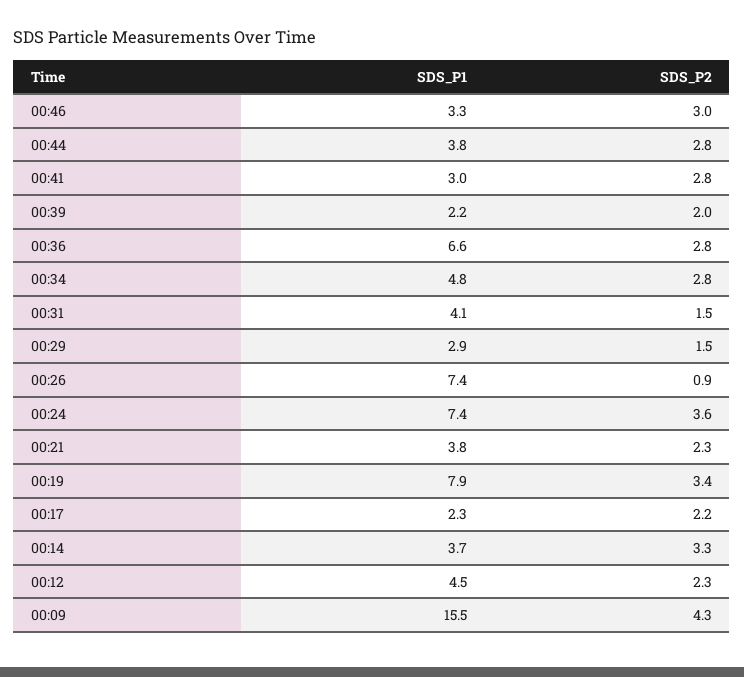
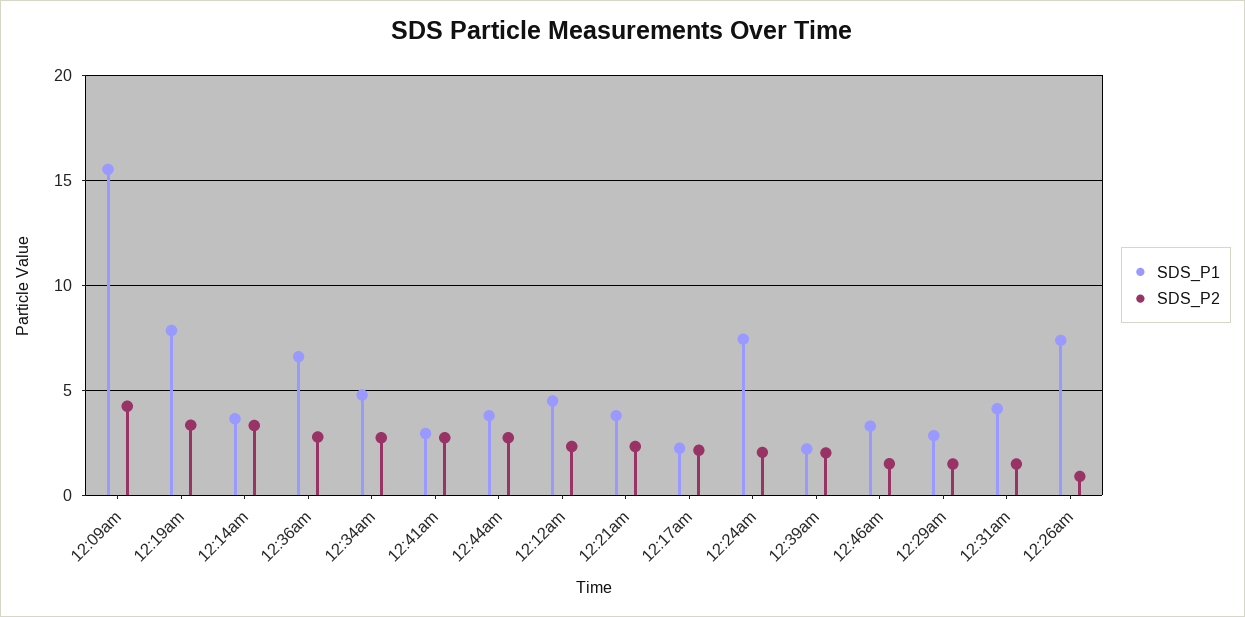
  {
    "SDS_P1": {
      "00:46": 3.3,
      "00:44": 3.8,
      "00:41": 3,
      "00:39": 2.2,
      "00:36": 6.6,
      "00:34": 4.8,
      "00:31": 4.1,
      "00:29": 2.9,
      "00:26": 7.4,
      "00:24": 7.4,
      "00:21": 3.8,
      "00:19": 7.9,
      "00:17": 2.3,
      "00:14": 3.7,
      "00:12": 4.5,
      "00:09": 15.5
    },
    "SDS_P2": {
-     "00:46": 3,
+     "00:46": 1.5,
      "00:44": 2.8,
      "00:41": 2.8,
      "00:39": 2,
      "00:36": 2.8,
      "00:34": 2.8,
      "00:31": 1.5,
      "00:29": 1.5,
      "00:26": 0.9,
-     "00:24": 3.6,
+     "00:24": 2,
      "00:21": 2.3,
      "00:19": 3.4,
      "00:17": 2.2,
      "00:14": 3.3,
      "00:12": 2.3,
      "00:09": 4.3
    }
  }

